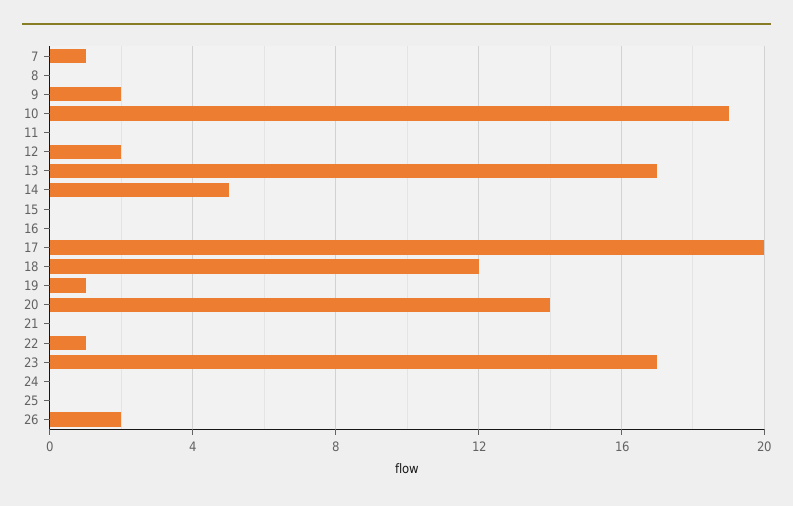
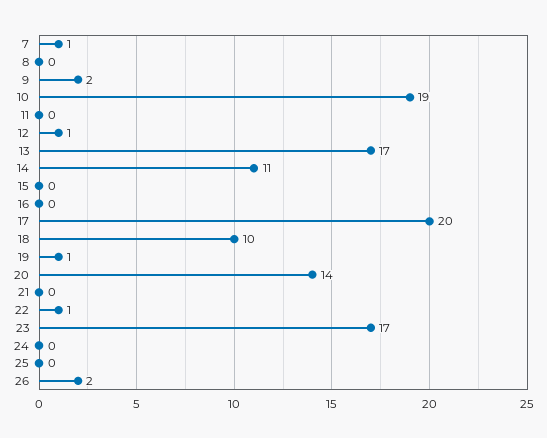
  {
    "7": 1,
    "8": 0,
    "9": 2,
    "10": 19,
    "11": 0,
-   "12": 2,
+   "12": 1,
    "13": 17,
-   "14": 5,
+   "14": 11,
    "15": 0,
    "16": 0,
    "17": 20,
-   "18": 12,
+   "18": 10,
    "19": 1,
    "20": 14,
    "21": 0,
    "22": 1,
    "23": 17,
    "24": 0,
    "25": 0,
    "26": 2
  }

